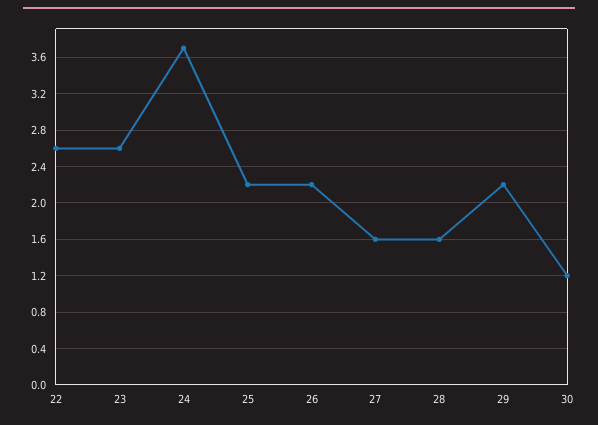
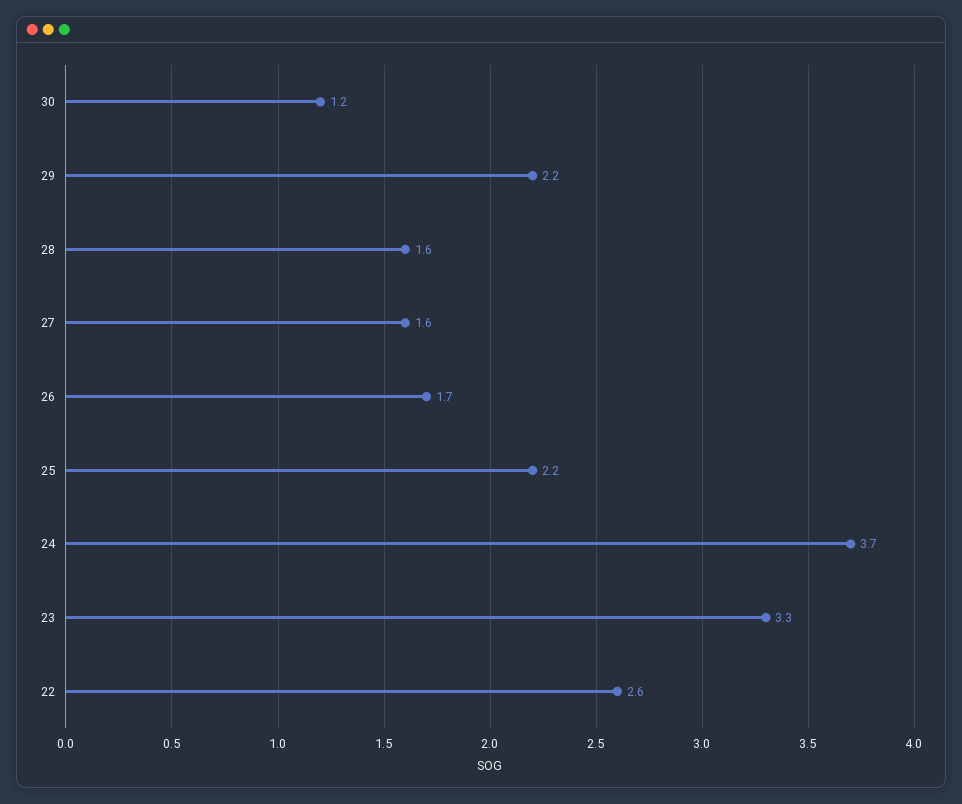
  {
    "22": 2.6,
-   "23": 2.6,
+   "23": 3.3,
    "24": 3.7,
    "25": 2.2,
-   "26": 2.2,
+   "26": 1.7,
    "27": 1.6,
    "28": 1.6,
    "29": 2.2,
    "30": 1.2
  }

